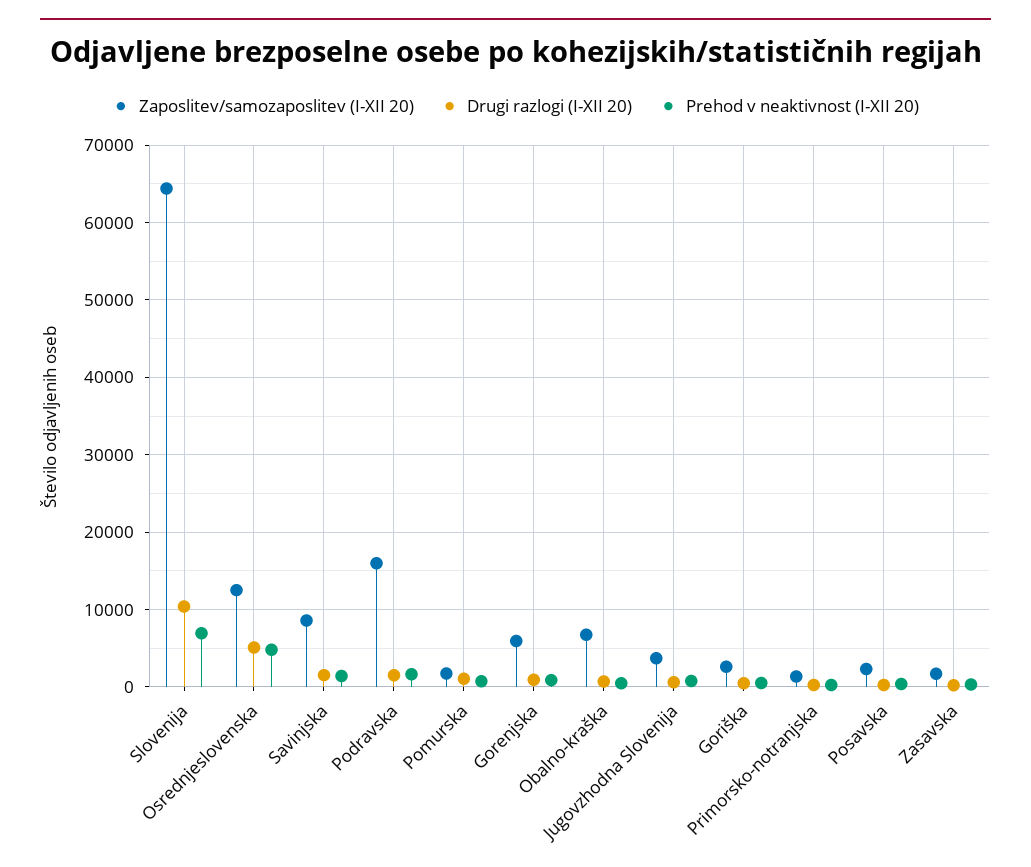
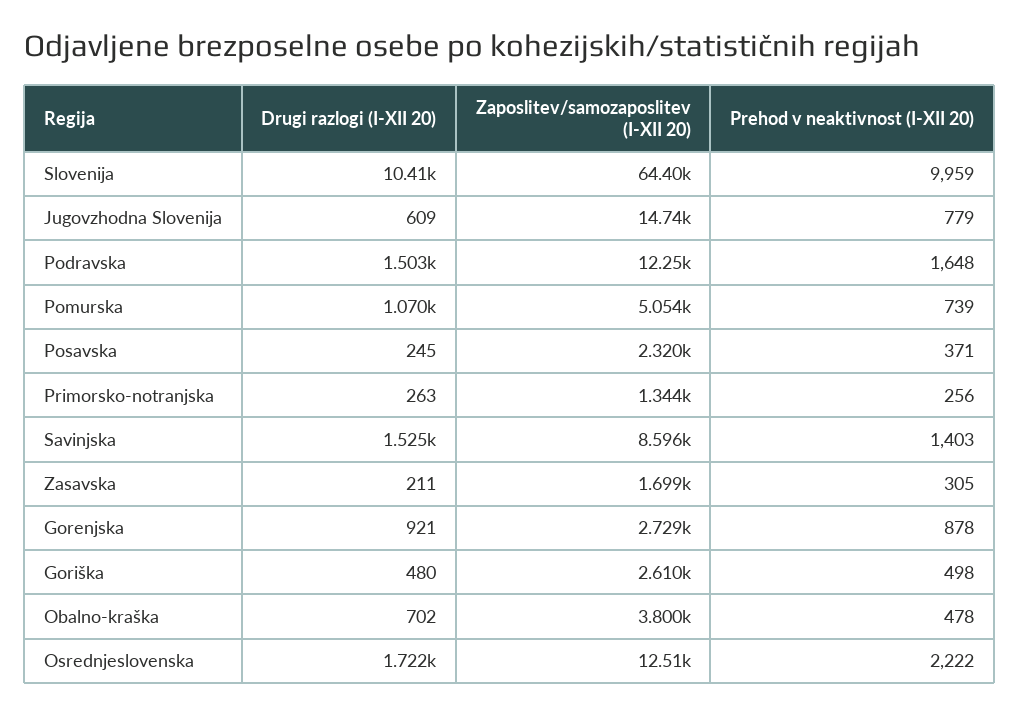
  {
    "Zaposlitev/samozaposlitev (I-XII 20)": {
      "Slovenija": 64400,
      "Osrednjeslovenska": 12510,
      "Savinjska": 8596,
-     "Podravska": 16000,
+     "Podravska": 12250,
-     "Pomurska": 2000,
+     "Pomurska": 5054,
-     "Gorenjska": 6000,
+     "Gorenjska": 2729,
-     "Obalno-kraška": 7000,
+     "Obalno-kraška": 3800,
-     "Jugovzhodna Slovenija": 4000,
+     "Jugovzhodna Slovenija": 14740,
      "Goriška": 2610,
      "Primorsko-notranjska": 1344,
      "Posavska": 2320,
      "Zasavska": 1699
    },
    "Drugi razlogi (I-XII 20)": {
      "Slovenija": 10410,
-     "Osrednjeslovenska": 5000,
+     "Osrednjeslovenska": 1722,
      "Savinjska": 1525,
      "Podravska": 1503,
      "Pomurska": 1070,
      "Gorenjska": 921,
      "Obalno-kraška": 702,
      "Jugovzhodna Slovenija": 609,
      "Goriška": 480,
      "Primorsko-notranjska": 263,
      "Posavska": 245,
      "Zasavska": 211
    },
    "Prehod v neaktivnost (I-XII 20)": {
-     "Slovenija": 7000,
+     "Slovenija": 9959,
-     "Osrednjeslovenska": 5000,
+     "Osrednjeslovenska": 2222,
      "Savinjska": 1403,
      "Podravska": 1648,
      "Pomurska": 739,
      "Gorenjska": 878,
      "Obalno-kraška": 478,
      "Jugovzhodna Slovenija": 779,
      "Goriška": 498,
      "Primorsko-notranjska": 256,
      "Posavska": 371,
      "Zasavska": 305
    }
  }

